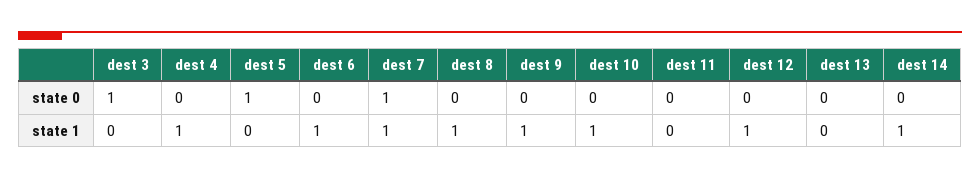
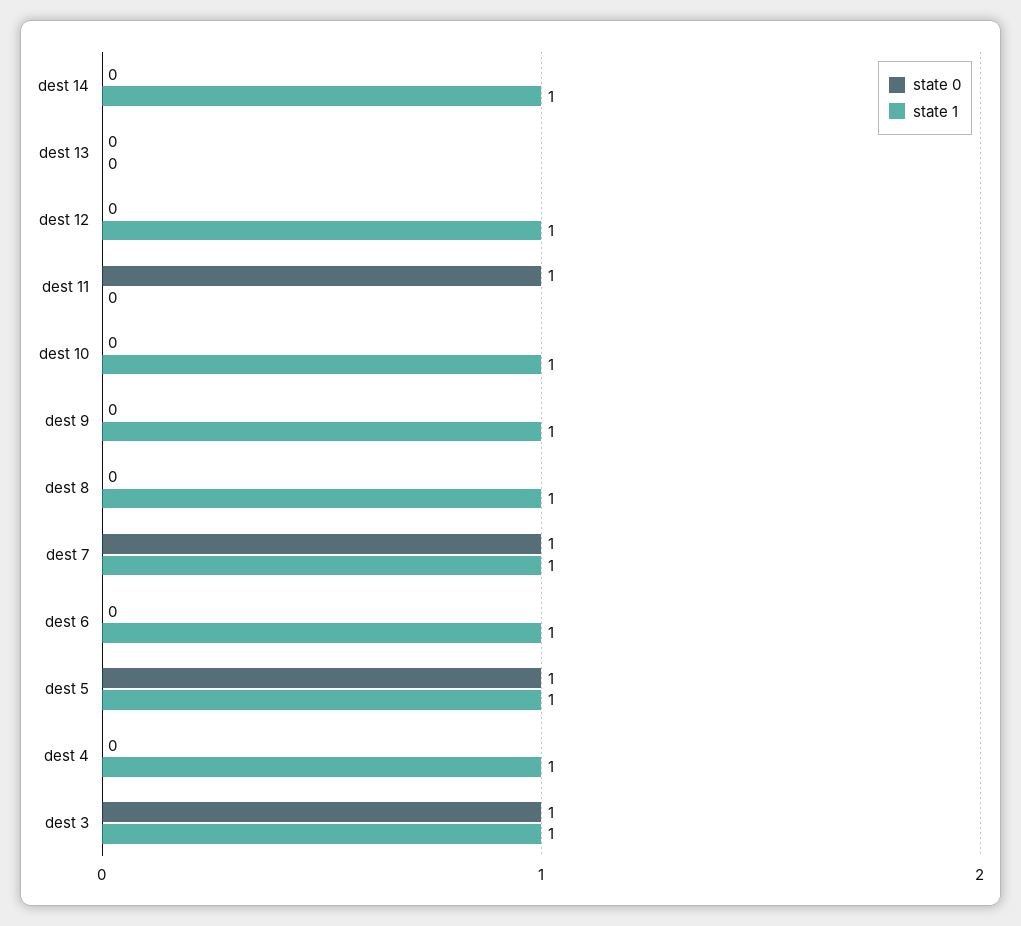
  {
    "state 0": {
      "dest 3": 1,
      "dest 4": 0,
      "dest 5": 1,
      "dest 6": 0,
      "dest 7": 1,
      "dest 8": 0,
      "dest 9": 0,
      "dest 10": 0,
-     "dest 11": 0,
+     "dest 11": 1,
      "dest 12": 0,
      "dest 13": 0,
      "dest 14": 0
    },
    "state 1": {
-     "dest 3": 0,
+     "dest 3": 1,
      "dest 4": 1,
-     "dest 5": 0,
+     "dest 5": 1,
      "dest 6": 1,
      "dest 7": 1,
      "dest 8": 1,
      "dest 9": 1,
      "dest 10": 1,
      "dest 11": 0,
      "dest 12": 1,
      "dest 13": 0,
      "dest 14": 1
    }
  }

